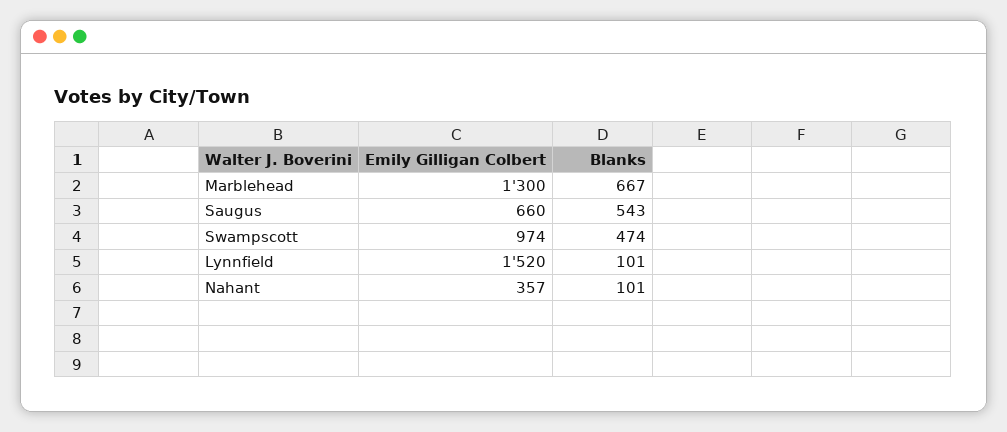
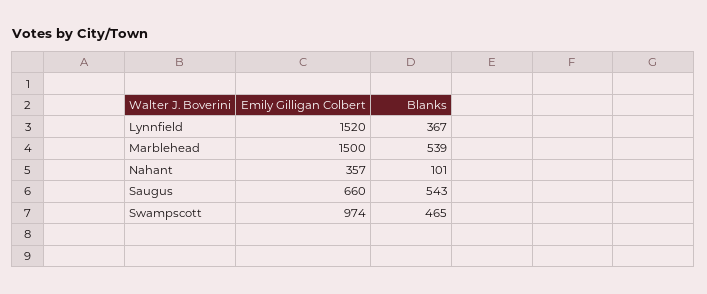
  {
    "Emily Gilligan Colbert": {
-     "Marblehead": 1300,
+     "Marblehead": 1500,
      "Saugus": 660,
      "Swampscott": 974,
      "Lynnfield": 1520,
      "Nahant": 357
    },
    "Blanks": {
-     "Marblehead": 667,
+     "Marblehead": 539,
      "Saugus": 543,
-     "Swampscott": 474,
+     "Swampscott": 465,
-     "Lynnfield": 101,
+     "Lynnfield": 367,
      "Nahant": 101
    }
  }

